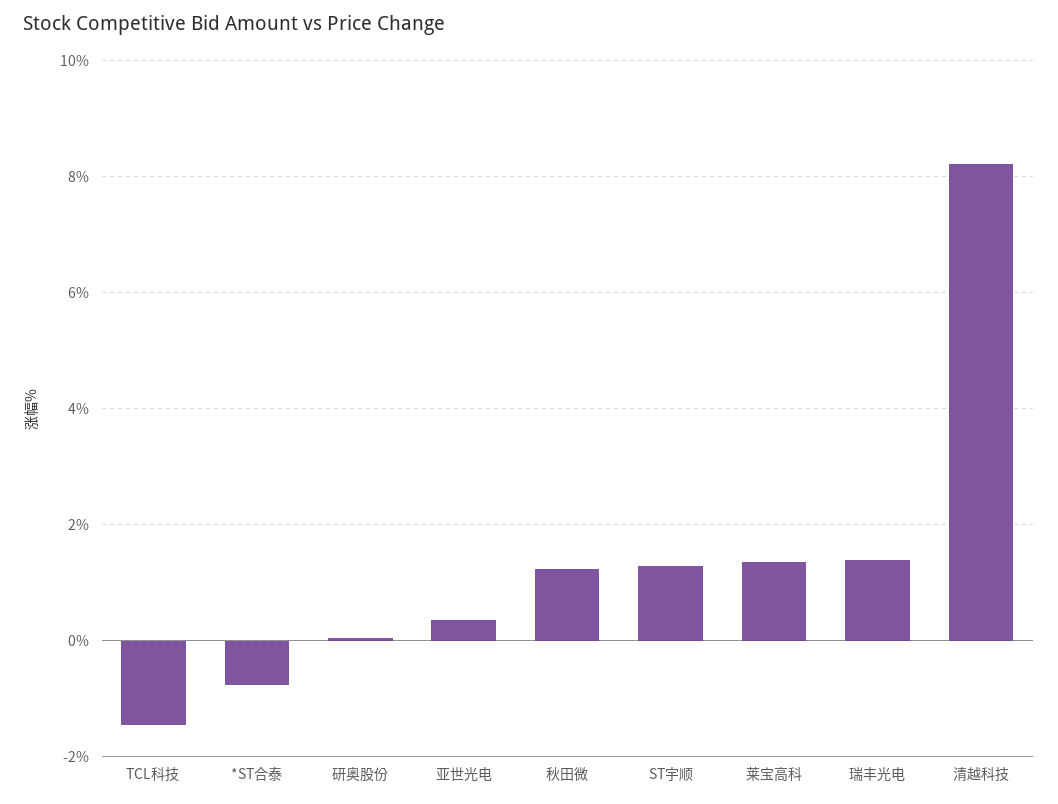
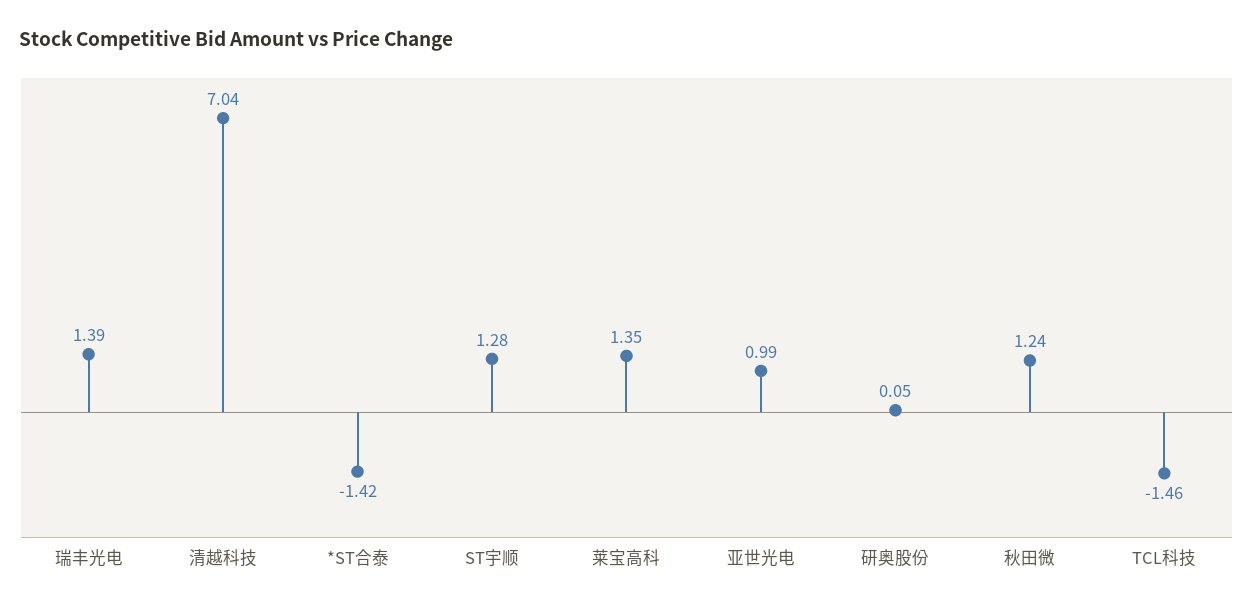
  {
    "TCL科技": -1.46,
-   "*ST合泰": -0.8,
+   "*ST合泰": -1.42,
    "研奥股份": 0.05,
-   "亚世光电": 0.4,
+   "亚世光电": 0.99,
    "秋田微": 1.24,
    "ST宇顺": 1.28,
    "莱宝高科": 1.35,
    "瑞丰光电": 1.39,
-   "清越科技": 8.2
+   "清越科技": 7.04
  }

